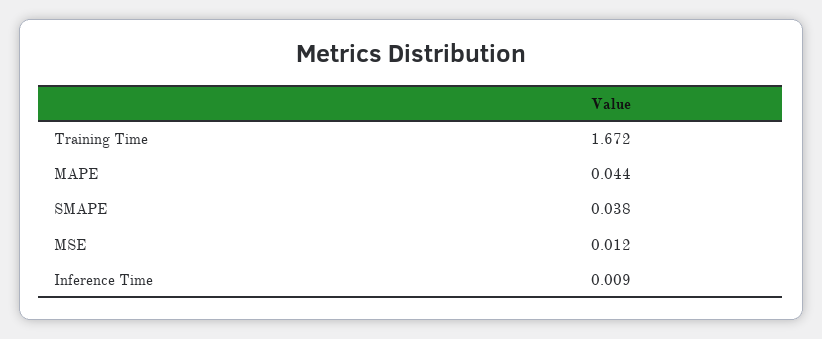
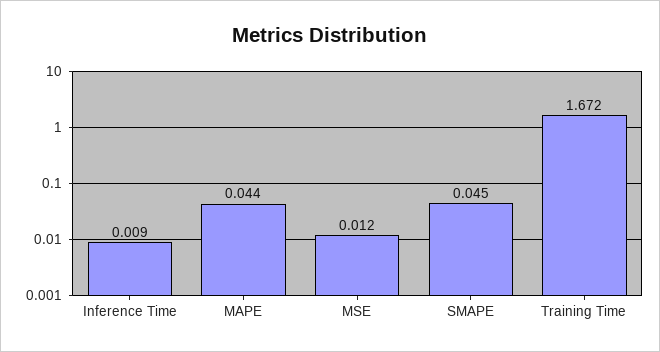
  {
    "Training Time": 1.672,
    "MAPE": 0.044,
-   "SMAPE": 0.038,
+   "SMAPE": 0.045,
    "MSE": 0.012,
    "Inference Time": 0.009
  }

